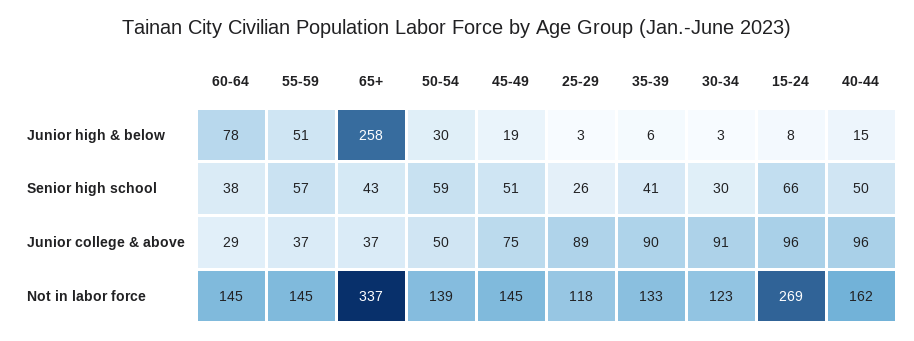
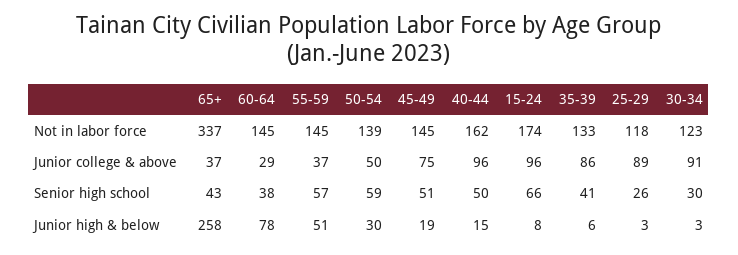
  {
    "60-64": {
      "Junior high & below": 78,
      "Senior high school": 38,
      "Junior college & above": 29,
      "Not in labor force": 145
    },
    "55-59": {
      "Junior high & below": 51,
      "Senior high school": 57,
      "Junior college & above": 37,
      "Not in labor force": 145
    },
    "65+": {
      "Junior high & below": 258,
      "Senior high school": 43,
      "Junior college & above": 37,
      "Not in labor force": 337
    },
    "50-54": {
      "Junior high & below": 30,
      "Senior high school": 59,
      "Junior college & above": 50,
      "Not in labor force": 139
    },
    "45-49": {
      "Junior high & below": 19,
      "Senior high school": 51,
      "Junior college & above": 75,
      "Not in labor force": 145
    },
    "25-29": {
      "Junior high & below": 3,
      "Senior high school": 26,
      "Junior college & above": 89,
      "Not in labor force": 118
    },
    "35-39": {
      "Junior high & below": 6,
      "Senior high school": 41,
-     "Junior college & above": 90,
+     "Junior college & above": 86,
      "Not in labor force": 133
    },
    "30-34": {
      "Junior high & below": 3,
      "Senior high school": 30,
      "Junior college & above": 91,
      "Not in labor force": 123
    },
    "15-24": {
      "Junior high & below": 8,
      "Senior high school": 66,
      "Junior college & above": 96,
-     "Not in labor force": 269
+     "Not in labor force": 174
    },
    "40-44": {
      "Junior high & below": 15,
      "Senior high school": 50,
      "Junior college & above": 96,
      "Not in labor force": 162
    }
  }

